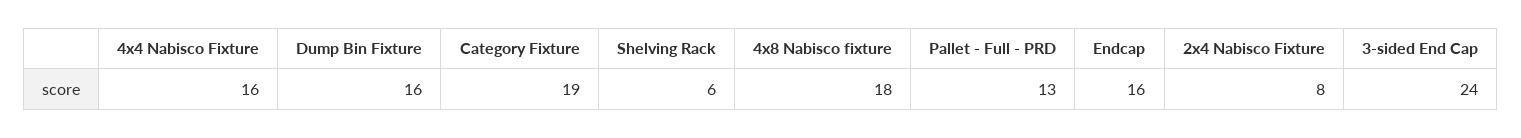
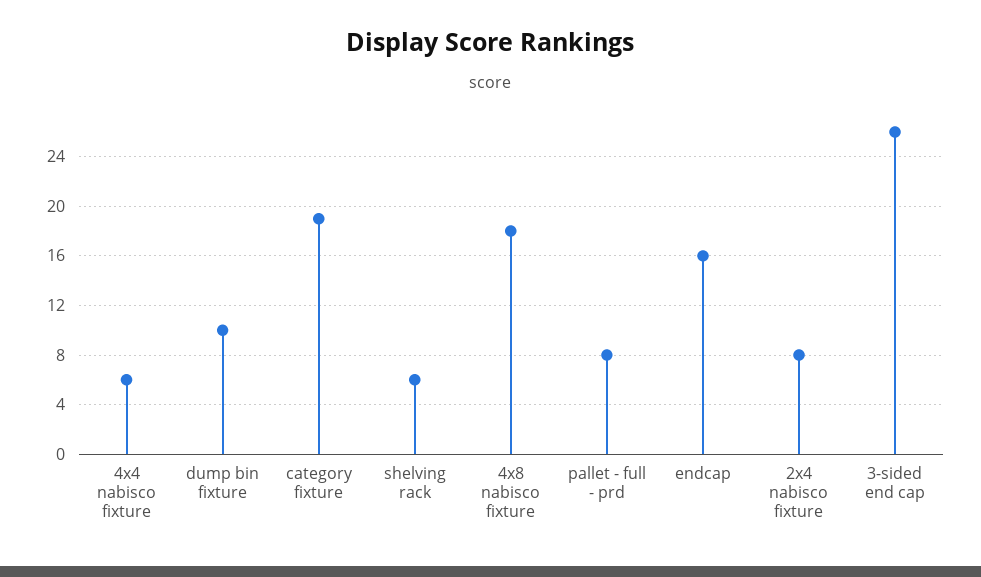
  {
-   "4x4 Nabisco Fixture": 16,
+   "4x4 Nabisco Fixture": 6,
-   "Dump Bin Fixture": 16,
+   "Dump Bin Fixture": 10,
    "Category Fixture": 19,
    "Shelving Rack": 6,
    "4x8 Nabisco fixture": 18,
-   "Pallet - Full - PRD": 13,
+   "Pallet - Full - PRD": 8,
    "Endcap": 16,
    "2x4 Nabisco Fixture": 8,
-   "3-sided End Cap": 24
+   "3-sided End Cap": 26
  }

